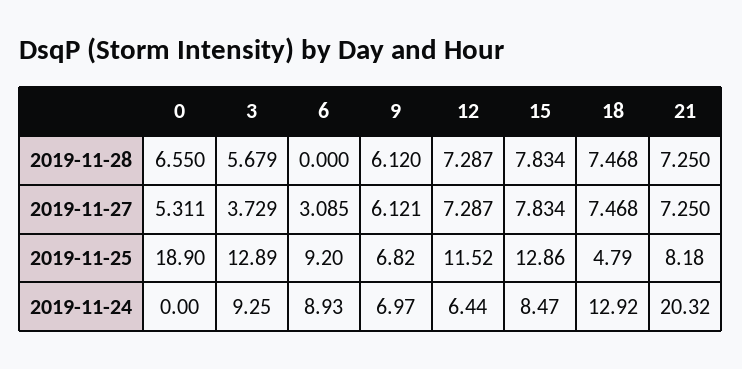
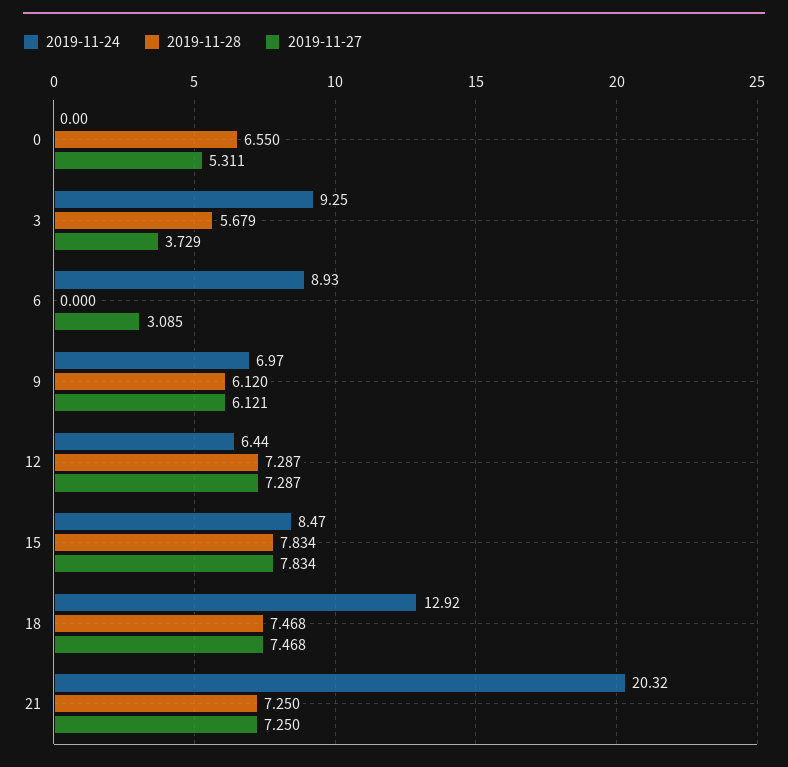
  {
    "2019-11-28": {
      "0": 6.55,
      "3": 5.679,
      "6": 0,
      "9": 6.12,
      "12": 7.287,
      "15": 7.834,
      "18": 7.468,
      "21": 7.25
    },
    "2019-11-27": {
      "0": 5.311,
      "3": 3.729,
      "6": 3.085,
      "9": 6.121,
      "12": 7.287,
      "15": 7.834,
      "18": 7.468,
      "21": 7.25
    },
-   "2019-11-25": {
-     "0": 18.9,
-     "3": 12.89,
-     "6": 9.2,
-     "9": 6.82,
-     "12": 11.52,
-     "15": 12.86,
-     "18": 4.79,
-     "21": 8.18
-   },
    "2019-11-24": {
      "0": 0,
      "3": 9.25,
      "6": 8.93,
      "9": 6.97,
      "12": 6.44,
      "15": 8.47,
      "18": 12.92,
      "21": 20.32
    }
  }

